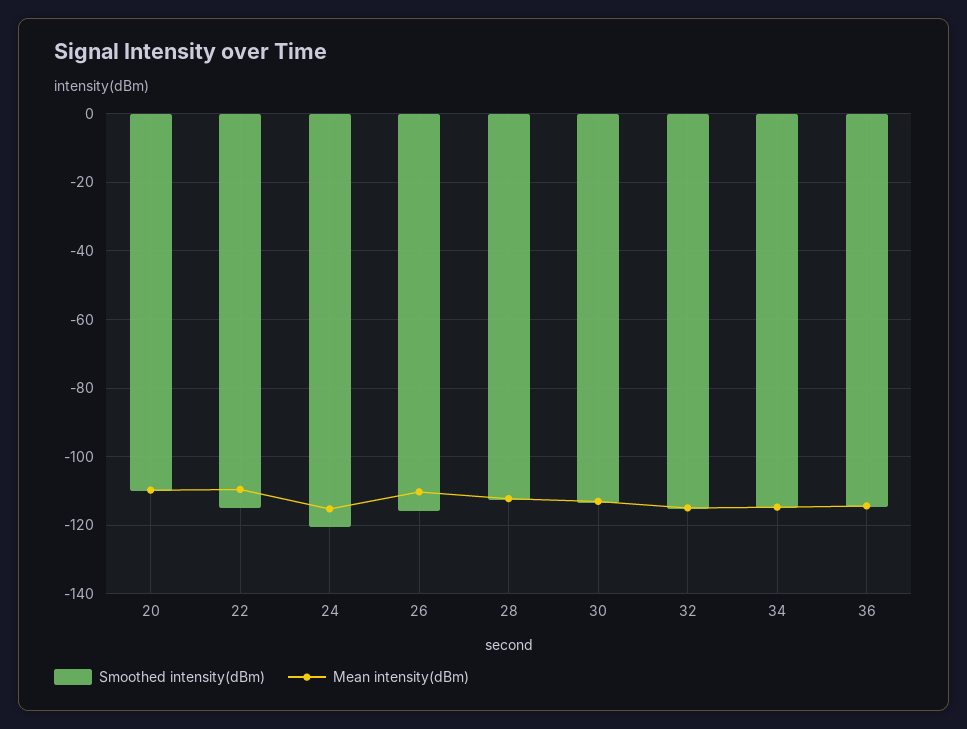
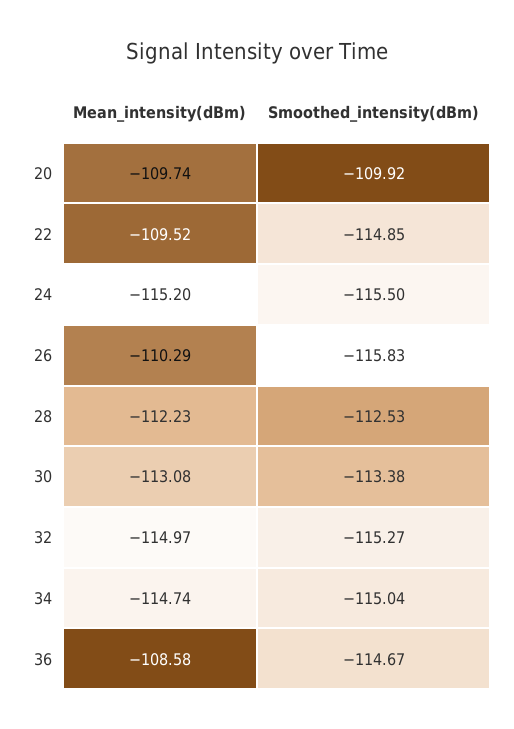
  {
    "Smoothed intensity(dBm)": {
      "20": -109.92,
      "22": -114.85,
-     "24": -120,
+     "24": -115.5,
      "26": -115.83,
      "28": -112.53,
      "30": -113.38,
      "32": -115.27,
      "34": -115.04,
      "36": -114.67
    },
    "Mean intensity(dBm)": {
      "20": -109.74,
      "22": -109.52,
      "24": -115.2,
      "26": -110.29,
      "28": -112.23,
      "30": -113.08,
      "32": -114.97,
      "34": -114.74,
-     "36": -114
+     "36": -108.58
    }
  }

